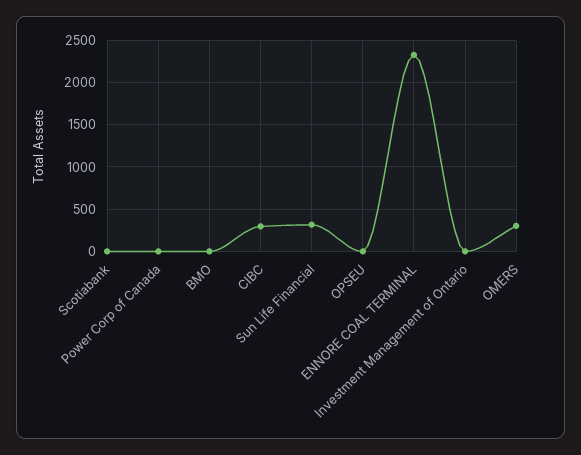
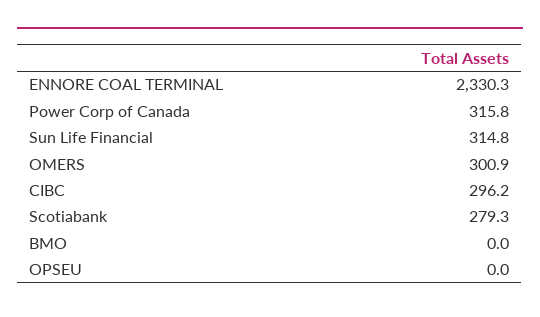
  {
-   "Scotiabank": 0,
+   "Scotiabank": 279.3,
-   "Power Corp of Canada": 0,
+   "Power Corp of Canada": 315.8,
    "BMO": 0,
    "CIBC": 296.2,
    "Sun Life Financial": 314.8,
    "OPSEU": 0,
    "ENNORE COAL TERMINAL": 2330.3,
-   "Investment Management of Ontario": 0,
    "OMERS": 300.9
  }

